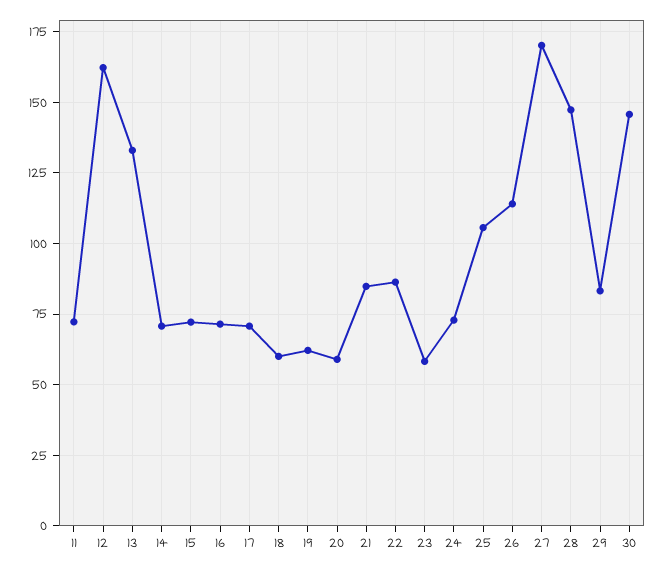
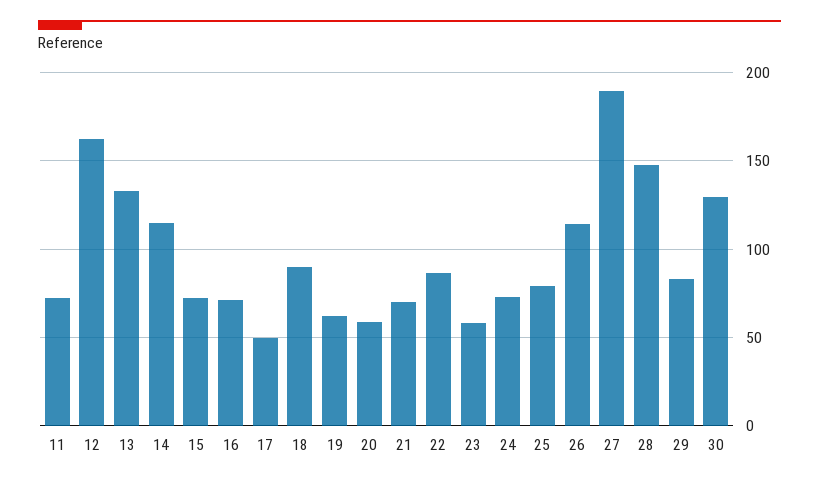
  {
    "11": 72.5,
    "12": 162.5,
    "13": 132.5,
-   "14": 70,
+   "14": 115,
    "15": 72.5,
    "16": 72.5,
-   "17": 70,
+   "17": 50,
-   "18": 60,
+   "18": 90,
    "19": 62.5,
    "20": 60,
-   "21": 85,
+   "21": 70,
    "22": 87.5,
    "23": 57.5,
    "24": 72.5,
-   "25": 105,
+   "25": 80,
    "26": 115,
-   "27": 170,
+   "27": 190,
    "28": 147.5,
    "29": 82.5,
-   "30": 145
+   "30": 130
  }

